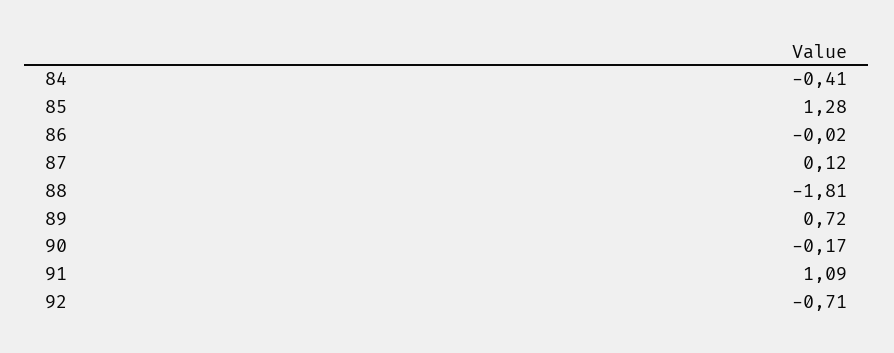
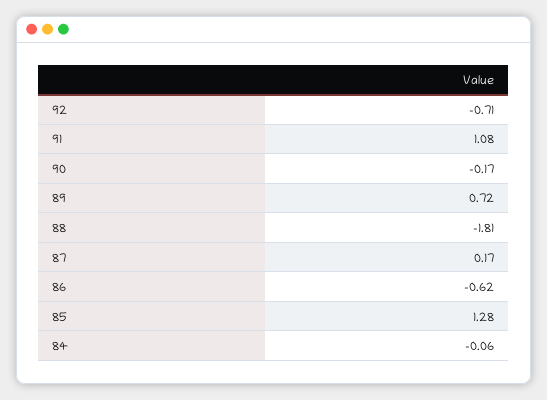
  {
-   "84": -0.41,
+   "84": -0.06,
    "85": 1.28,
-   "86": -0.02,
+   "86": -0.62,
-   "87": 0.12,
+   "87": 0.17,
    "88": -1.81,
    "89": 0.72,
    "90": -0.17,
-   "91": 1.09,
+   "91": 1.08,
    "92": -0.71
  }

